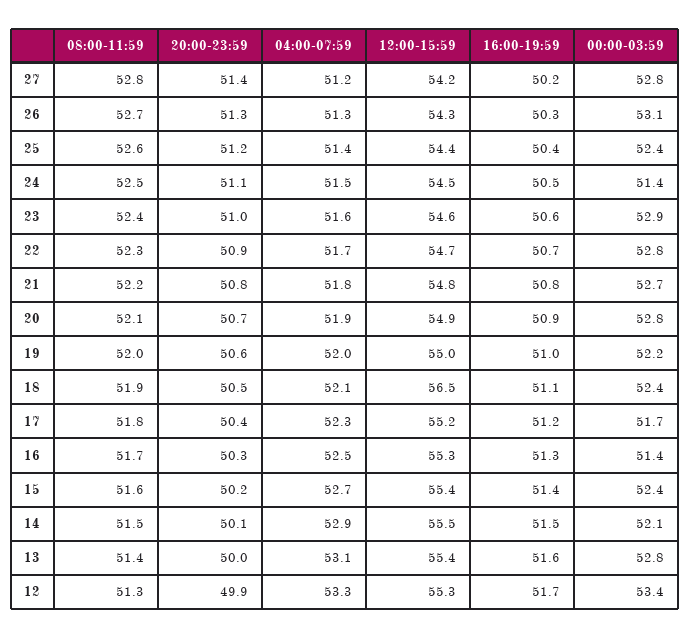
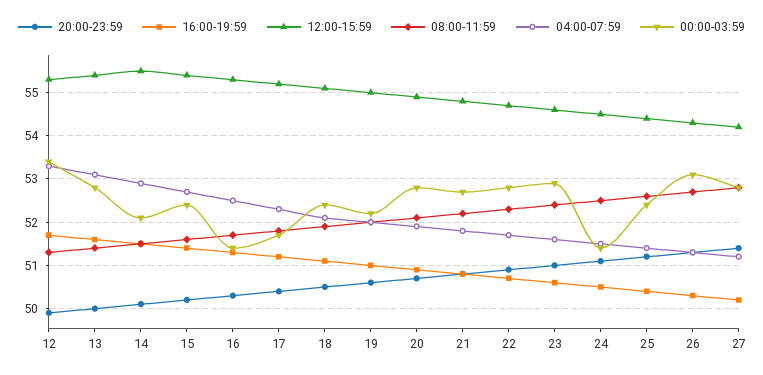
  {
    "08:00-11:59": {
      "27": 52.8,
      "26": 52.7,
      "25": 52.6,
      "24": 52.5,
      "23": 52.4,
      "22": 52.3,
      "21": 52.2,
      "20": 52.1,
      "19": 52,
      "18": 51.9,
      "17": 51.8,
      "16": 51.7,
      "15": 51.6,
      "14": 51.5,
      "13": 51.4,
      "12": 51.3
    },
    "20:00-23:59": {
      "27": 51.4,
      "26": 51.3,
      "25": 51.2,
      "24": 51.1,
      "23": 51,
      "22": 50.9,
      "21": 50.8,
      "20": 50.7,
      "19": 50.6,
      "18": 50.5,
      "17": 50.4,
      "16": 50.3,
      "15": 50.2,
      "14": 50.1,
      "13": 50,
      "12": 49.9
    },
    "04:00-07:59": {
      "27": 51.2,
      "26": 51.3,
      "25": 51.4,
      "24": 51.5,
      "23": 51.6,
      "22": 51.7,
      "21": 51.8,
      "20": 51.9,
      "19": 52,
      "18": 52.1,
      "17": 52.3,
      "16": 52.5,
      "15": 52.7,
      "14": 52.9,
      "13": 53.1,
      "12": 53.3
    },
    "12:00-15:59": {
      "27": 54.2,
      "26": 54.3,
      "25": 54.4,
      "24": 54.5,
      "23": 54.6,
      "22": 54.7,
      "21": 54.8,
      "20": 54.9,
      "19": 55,
-     "18": 56.5,
+     "18": 55,
      "17": 55.2,
      "16": 55.3,
      "15": 55.4,
      "14": 55.5,
      "13": 55.4,
      "12": 55.3
    },
    "16:00-19:59": {
      "27": 50.2,
      "26": 50.3,
      "25": 50.4,
      "24": 50.5,
      "23": 50.6,
      "22": 50.7,
      "21": 50.8,
      "20": 50.9,
      "19": 51,
      "18": 51.1,
      "17": 51.2,
      "16": 51.3,
      "15": 51.4,
      "14": 51.5,
      "13": 51.6,
      "12": 51.7
    },
    "00:00-03:59": {
      "27": 52.8,
      "26": 53.1,
      "25": 52.4,
      "24": 51.4,
      "23": 52.9,
      "22": 52.8,
      "21": 52.7,
      "20": 52.8,
      "19": 52.2,
      "18": 52.4,
      "17": 51.7,
      "16": 51.4,
      "15": 52.4,
      "14": 52.1,
      "13": 52.8,
      "12": 53.4
    }
  }

